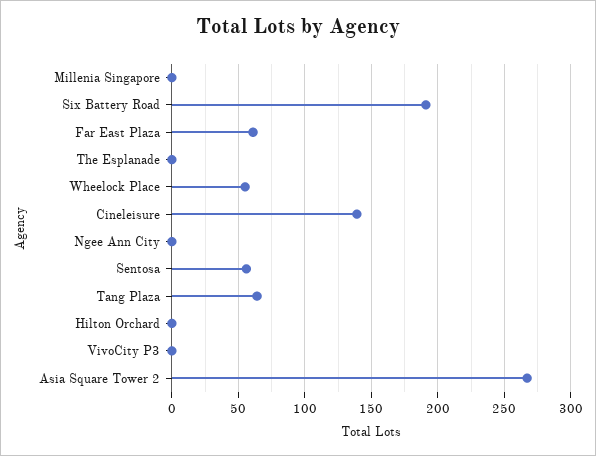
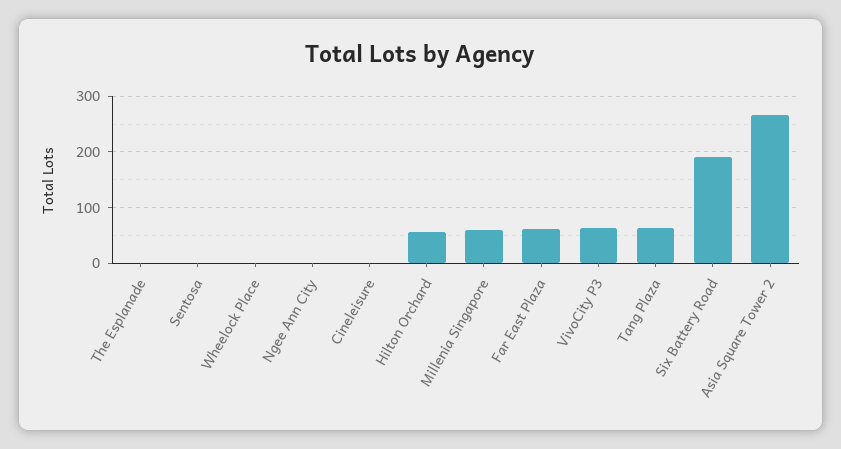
  {
-   "Millenia Singapore": 0,
+   "Millenia Singapore": 60,
    "Six Battery Road": 190,
    "Far East Plaza": 60,
    "The Esplanade": 0,
-   "Wheelock Place": 55,
+   "Wheelock Place": 0,
-   "Cineleisure": 140,
+   "Cineleisure": 0,
    "Ngee Ann City": 0,
-   "Sentosa": 55,
+   "Sentosa": 0,
    "Tang Plaza": 65,
-   "Hilton Orchard": 0,
+   "Hilton Orchard": 60,
-   "VivoCity P3": 0,
+   "VivoCity P3": 60,
    "Asia Square Tower 2": 265
  }

